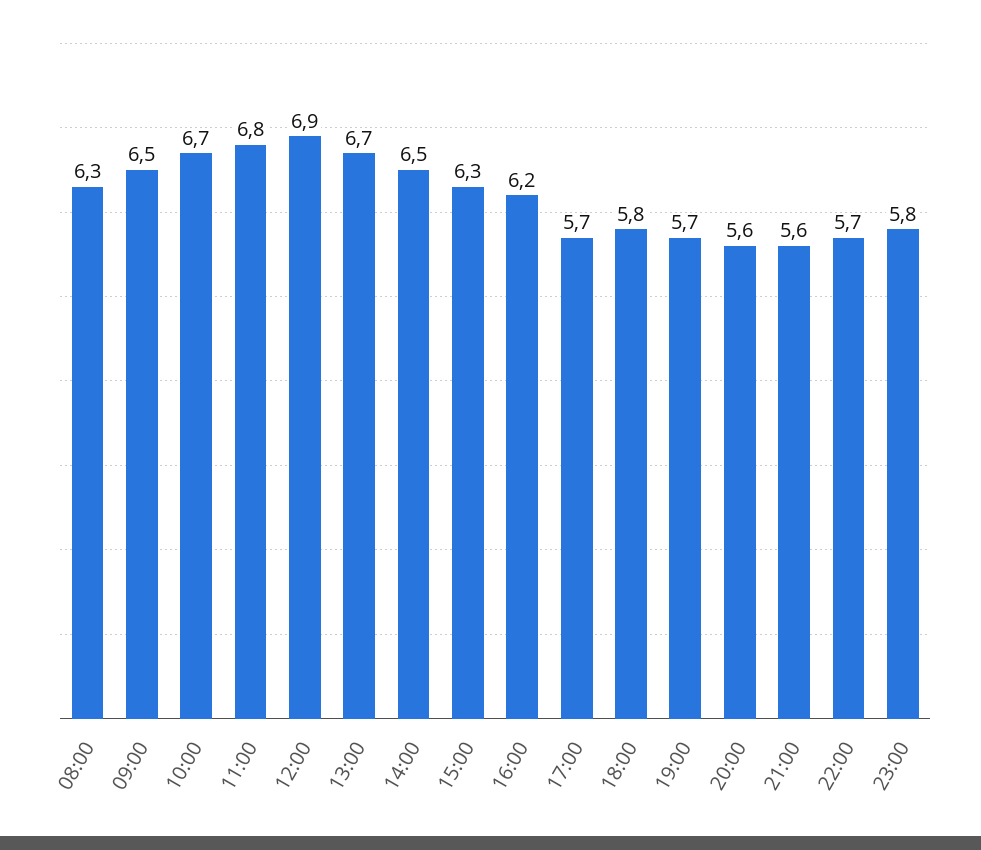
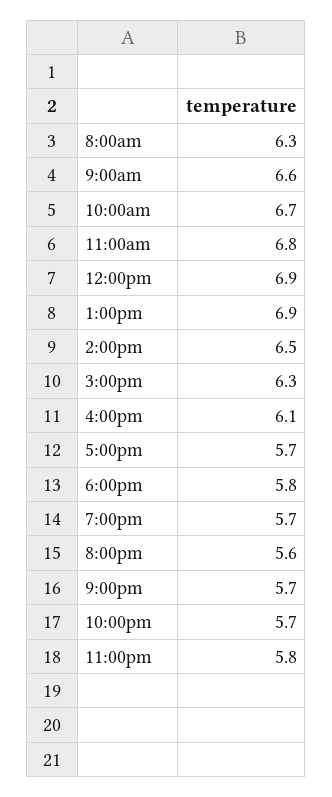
  {
    "08:00": 6.3,
-   "09:00": 6.5,
+   "09:00": 6.6,
    "10:00": 6.7,
    "11:00": 6.8,
    "12:00": 6.9,
-   "13:00": 6.7,
+   "13:00": 6.9,
    "14:00": 6.5,
    "15:00": 6.3,
-   "16:00": 6.2,
+   "16:00": 6.1,
    "17:00": 5.7,
    "18:00": 5.8,
    "19:00": 5.7,
    "20:00": 5.6,
-   "21:00": 5.6,
+   "21:00": 5.7,
    "22:00": 5.7,
    "23:00": 5.8
  }

